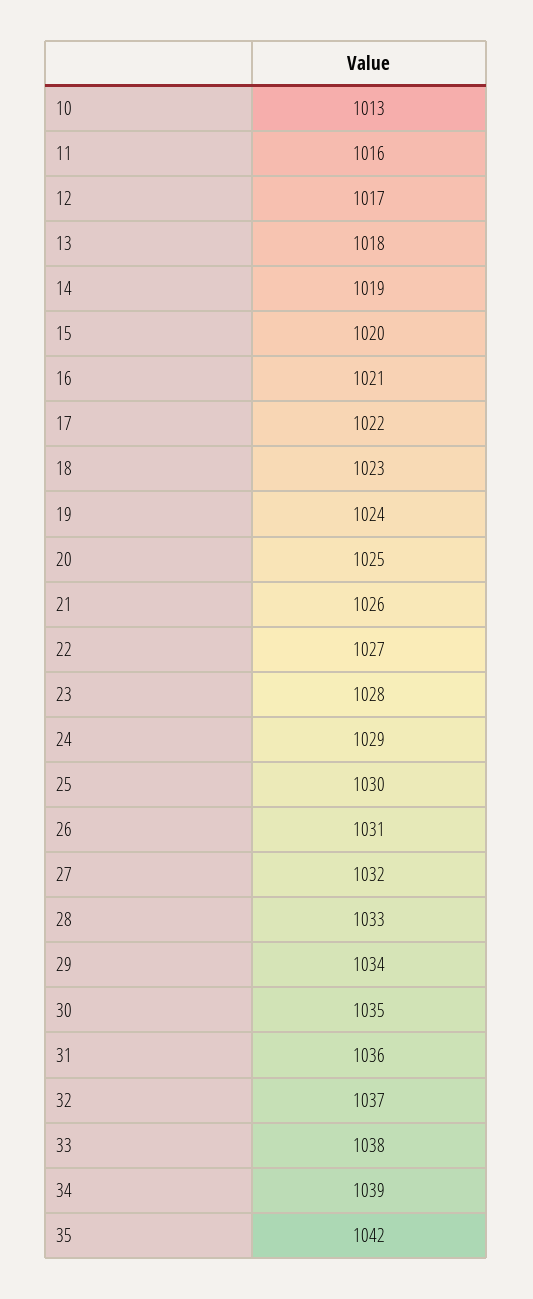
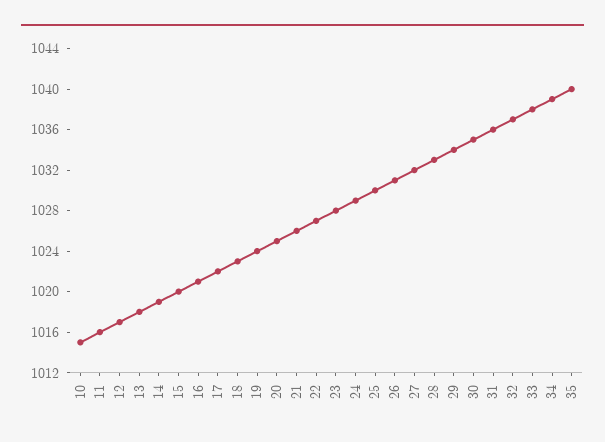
  {
-   "10": 1013,
+   "10": 1015,
    "11": 1016,
    "12": 1017,
    "13": 1018,
    "14": 1019,
    "15": 1020,
    "16": 1021,
    "17": 1022,
    "18": 1023,
    "19": 1024,
    "20": 1025,
    "21": 1026,
    "22": 1027,
    "23": 1028,
    "24": 1029,
    "25": 1030,
    "26": 1031,
    "27": 1032,
    "28": 1033,
    "29": 1034,
    "30": 1035,
    "31": 1036,
    "32": 1037,
    "33": 1038,
    "34": 1039,
-   "35": 1042
+   "35": 1040
  }

